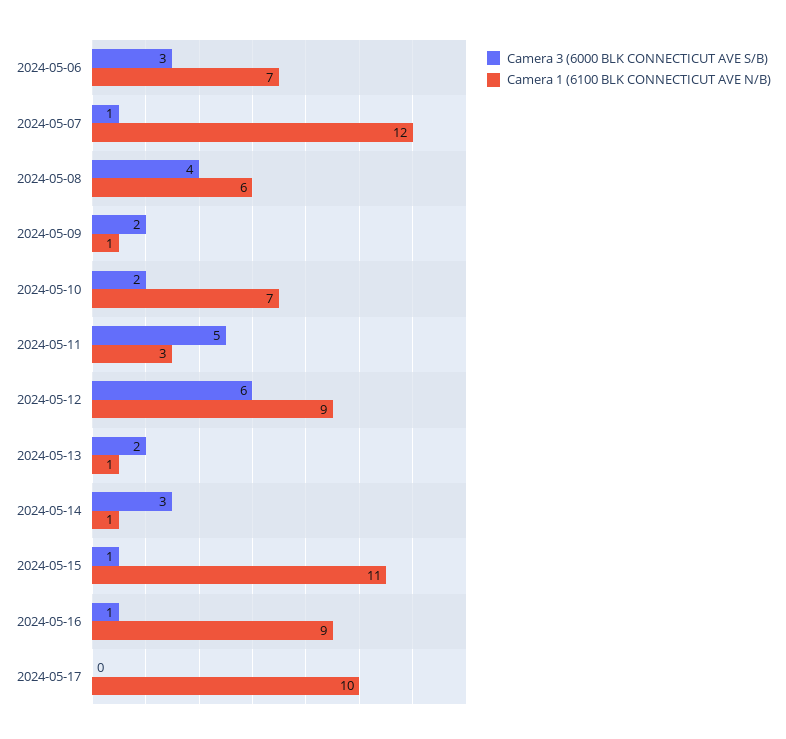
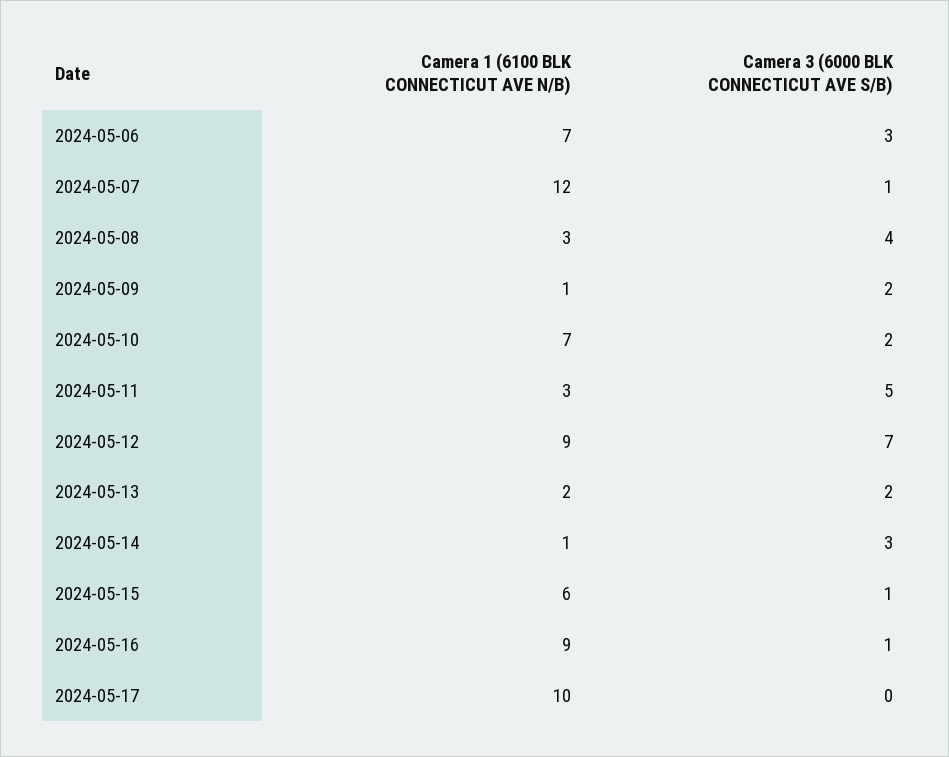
  {
    "Camera 3 (6000 BLK CONNECTICUT AVE S/B)": {
      "2024-05-06": 3,
      "2024-05-07": 1,
      "2024-05-08": 4,
      "2024-05-09": 2,
      "2024-05-10": 2,
      "2024-05-11": 5,
-     "2024-05-12": 6,
+     "2024-05-12": 7,
      "2024-05-13": 2,
      "2024-05-14": 3,
      "2024-05-15": 1,
      "2024-05-16": 1,
      "2024-05-17": 0
    },
    "Camera 1 (6100 BLK CONNECTICUT AVE N/B)": {
      "2024-05-06": 7,
      "2024-05-07": 12,
-     "2024-05-08": 6,
+     "2024-05-08": 3,
      "2024-05-09": 1,
      "2024-05-10": 7,
      "2024-05-11": 3,
      "2024-05-12": 9,
-     "2024-05-13": 1,
+     "2024-05-13": 2,
      "2024-05-14": 1,
-     "2024-05-15": 11,
+     "2024-05-15": 6,
      "2024-05-16": 9,
      "2024-05-17": 10
    }
  }

